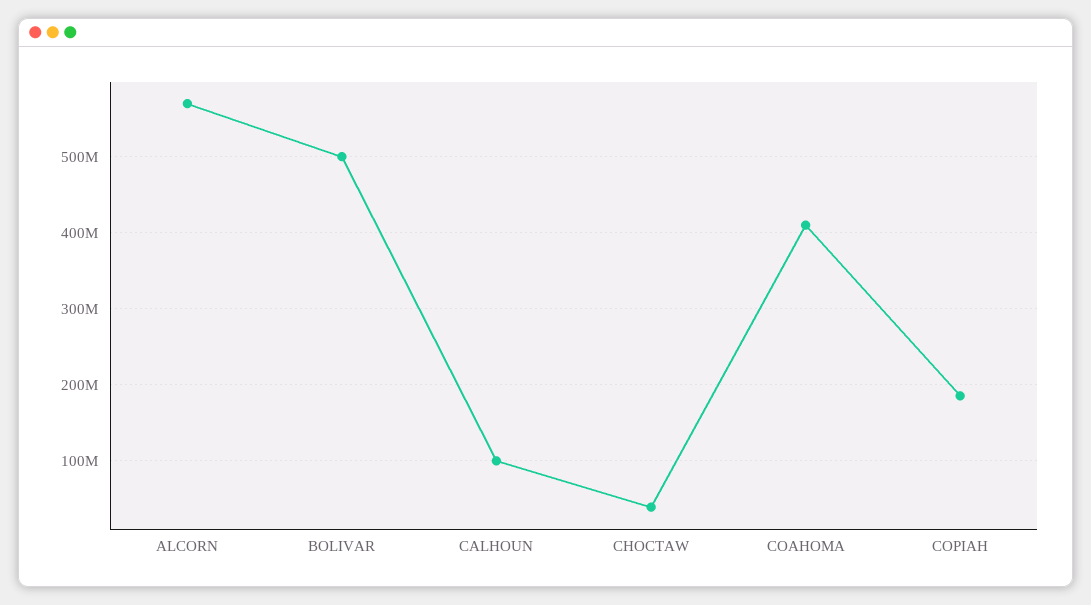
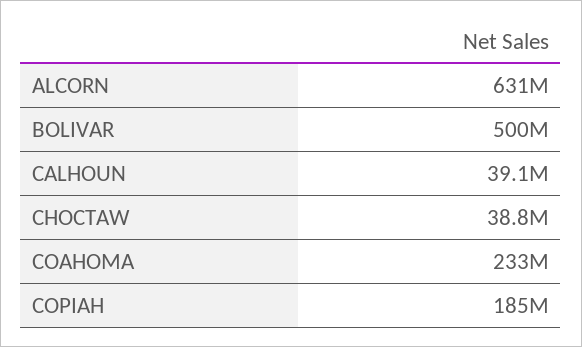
  {
-   "ALCORN": 570000000,
+   "ALCORN": 631000000,
    "BOLIVAR": 500000000,
-   "CALHOUN": 100000000,
+   "CALHOUN": 39100000,
    "CHOCTAW": 38800000,
-   "COAHOMA": 410000000,
+   "COAHOMA": 233000000,
    "COPIAH": 185000000
  }

